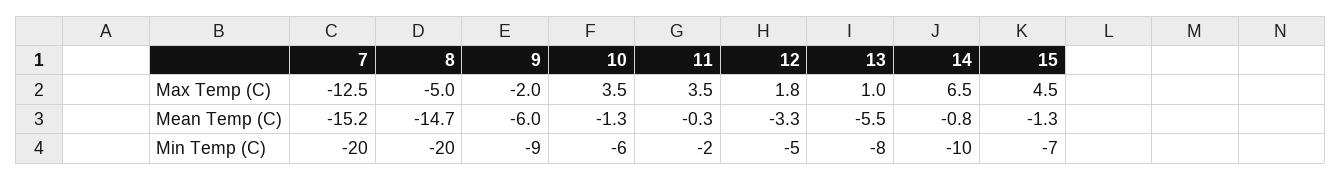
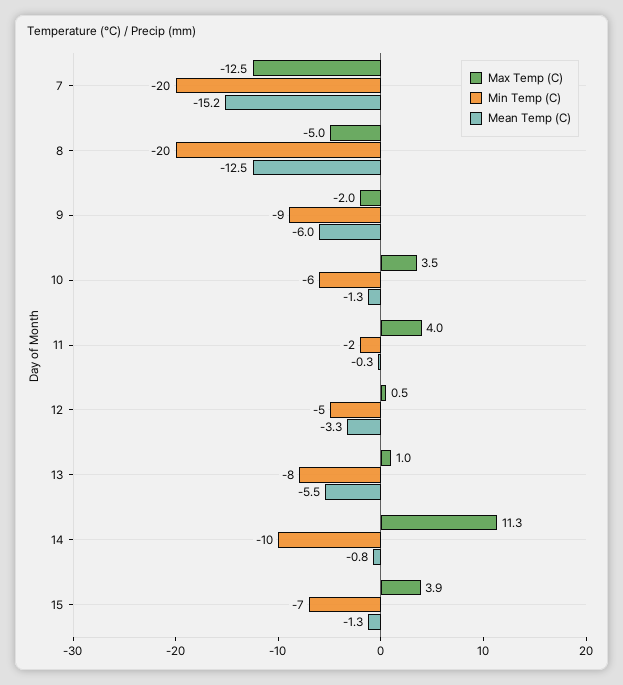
  {
    "Max Temp (C)": {
      "7": -12.5,
      "8": -5,
      "9": -2,
      "10": 3.5,
-     "11": 3.5,
+     "11": 4,
-     "12": 1.8,
+     "12": 0.5,
      "13": 1,
-     "14": 6.5,
+     "14": 11.3,
-     "15": 4.5
+     "15": 3.9
    },
    "Mean Temp (C)": {
      "7": -15.2,
-     "8": -14.7,
+     "8": -12.5,
      "9": -6,
      "10": -1.3,
      "11": -0.3,
      "12": -3.3,
      "13": -5.5,
      "14": -0.8,
      "15": -1.3
    },
    "Min Temp (C)": {
      "7": -20,
      "8": -20,
      "9": -9,
      "10": -6,
      "11": -2,
      "12": -5,
      "13": -8,
      "14": -10,
      "15": -7
    }
  }

